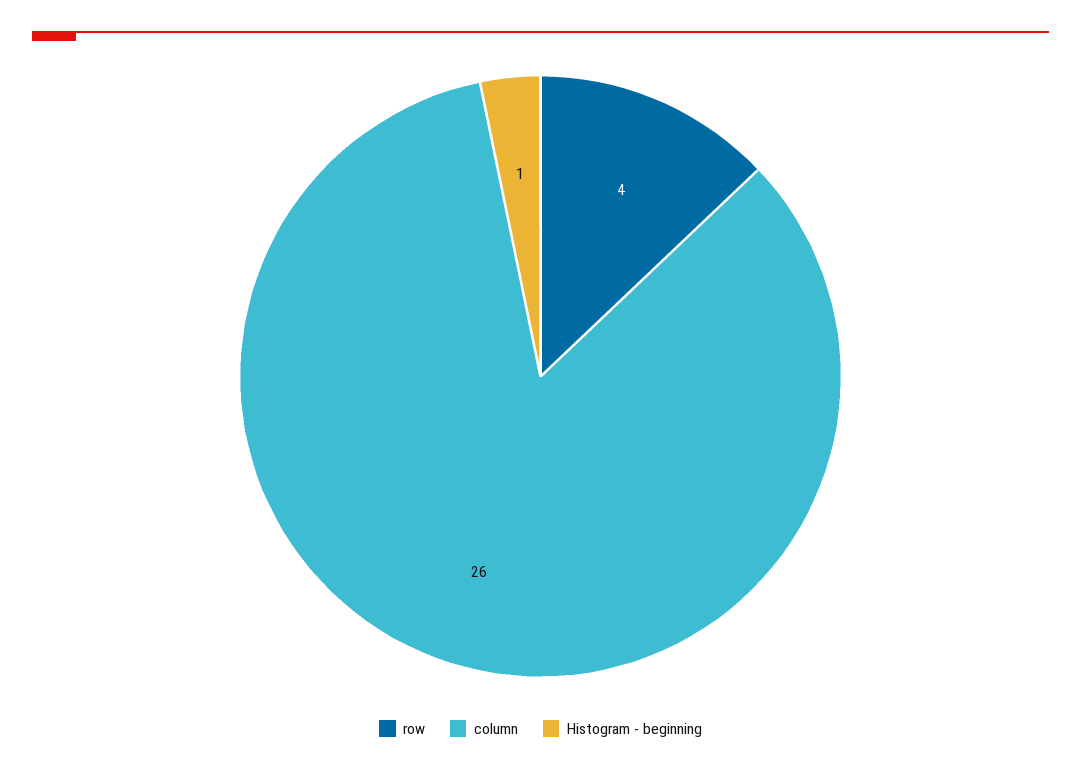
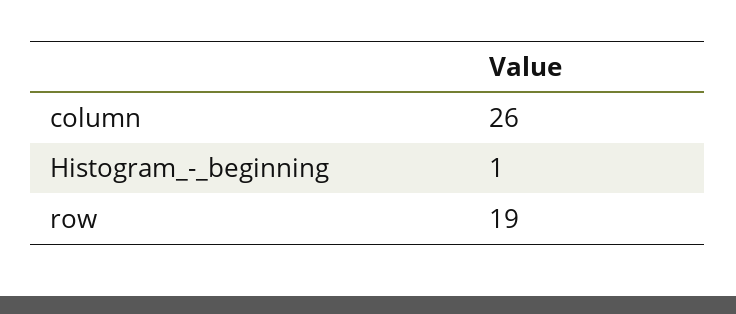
  {
-   "row": 4,
+   "row": 19,
    "column": 26,
    "Histogram - beginning": 1
  }

